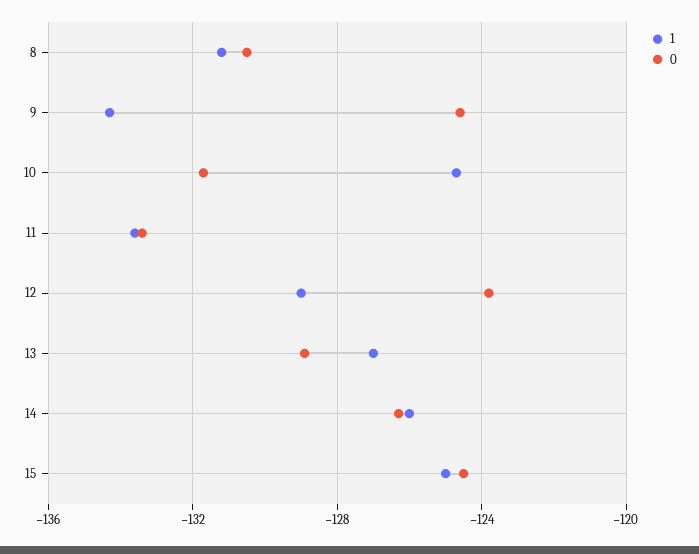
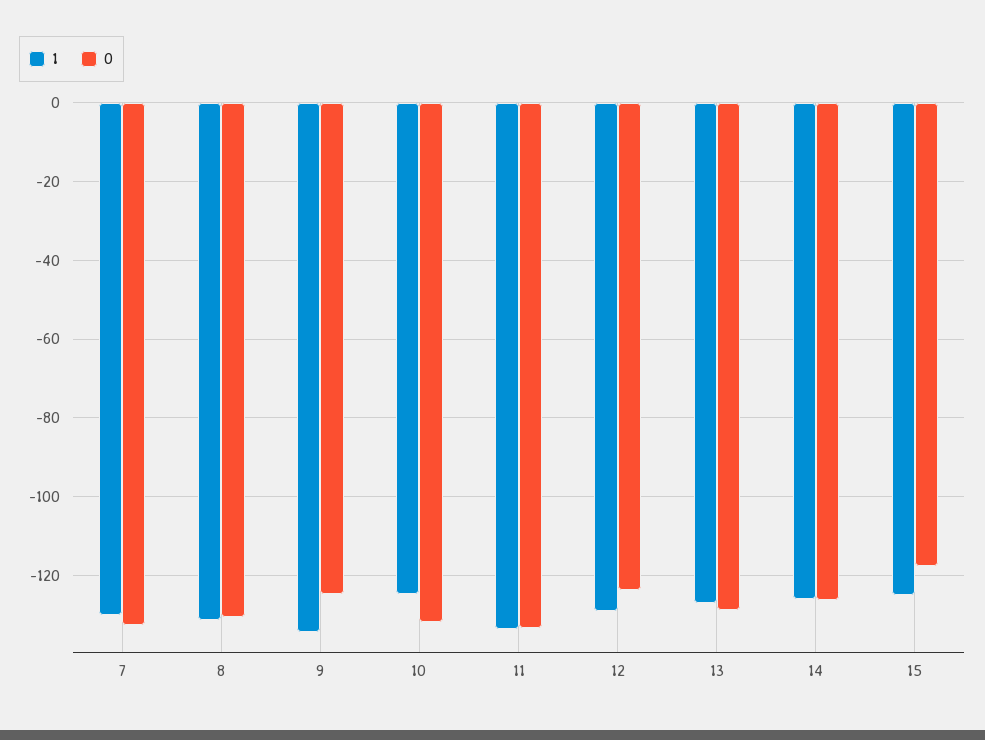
  {
    "1": {
      "8": -131,
      "9": -134.5,
      "10": -124.5,
      "11": -133.5,
      "12": -129,
      "13": -127,
      "14": -126,
-     "15": -125
+     "15": -125,
+     "7": -130
    },
    "0": {
      "8": -130.5,
      "9": -124.5,
      "10": -131.5,
      "11": -133.5,
      "12": -124,
      "13": -129,
      "14": -126.5,
-     "15": -124.5
+     "15": -118,
+     "7": -132
    }
  }

